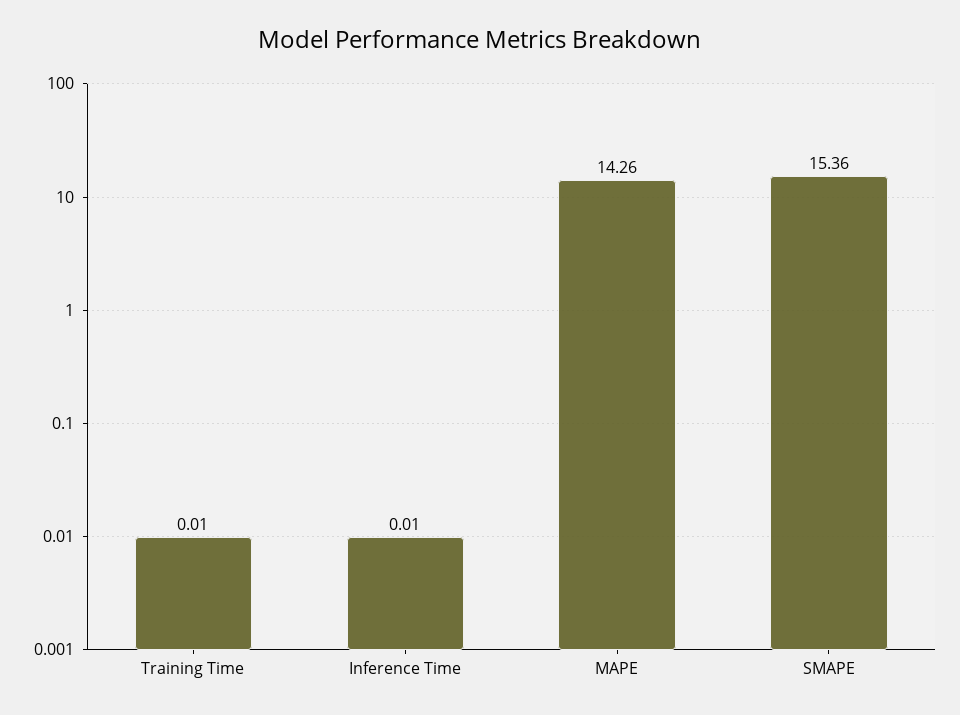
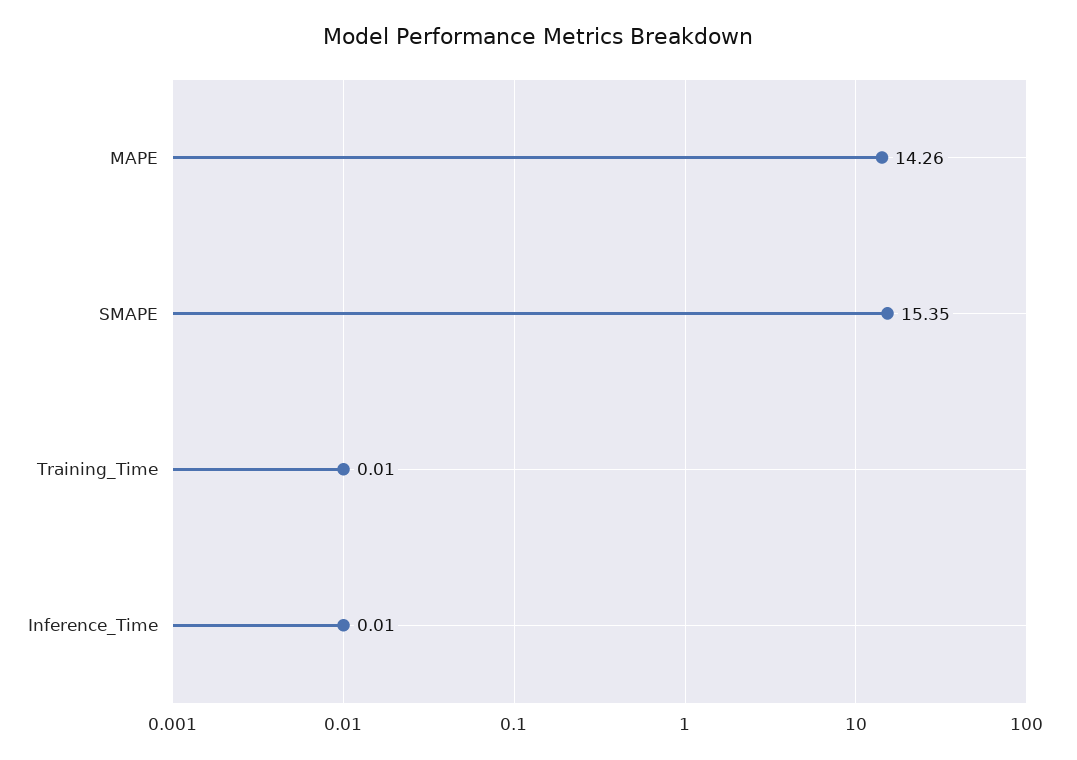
  {
    "Training Time": 0.01,
    "Inference Time": 0.01,
    "MAPE": 14.26,
-   "SMAPE": 15.36
+   "SMAPE": 15.35
  }

